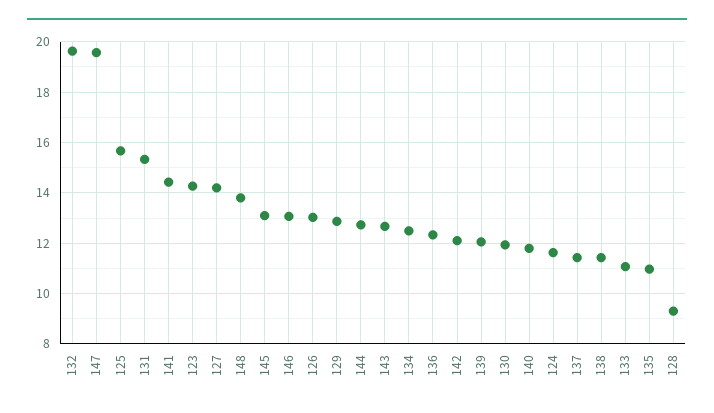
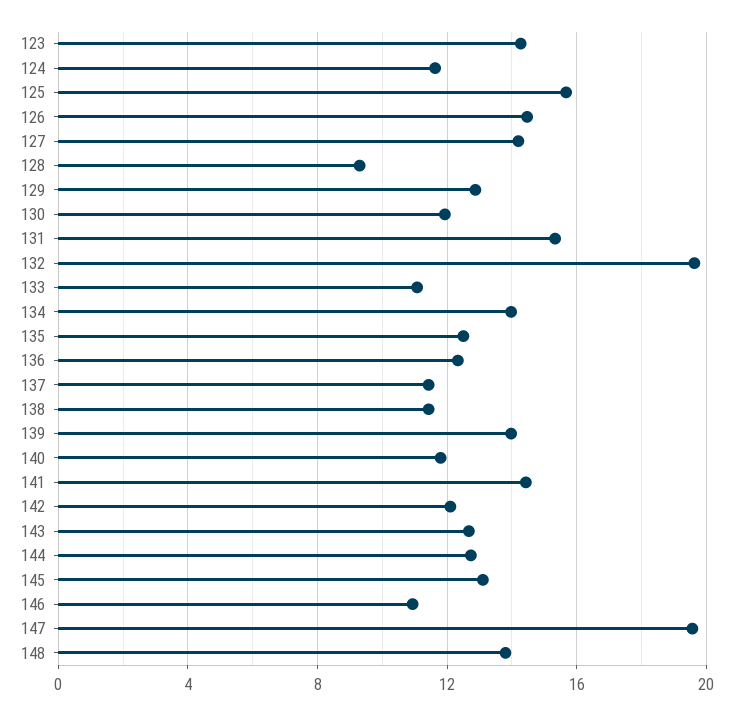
  {
    "132": 19.75,
    "147": 19.5,
    "125": 15.75,
    "131": 15.25,
    "141": 14.5,
    "123": 14.25,
    "127": 14.25,
    "148": 13.75,
    "145": 13,
-   "146": 13,
+   "146": 11,
-   "126": 13,
+   "126": 14.5,
    "129": 12.75,
    "144": 12.75,
    "143": 12.75,
-   "134": 12.5,
+   "134": 14,
    "136": 12.25,
    "142": 12,
-   "139": 12,
+   "139": 14,
    "130": 12,
    "140": 11.75,
    "124": 11.75,
    "137": 11.5,
    "138": 11.5,
    "133": 11,
-   "135": 11,
+   "135": 12.5,
    "128": 9.25
  }

